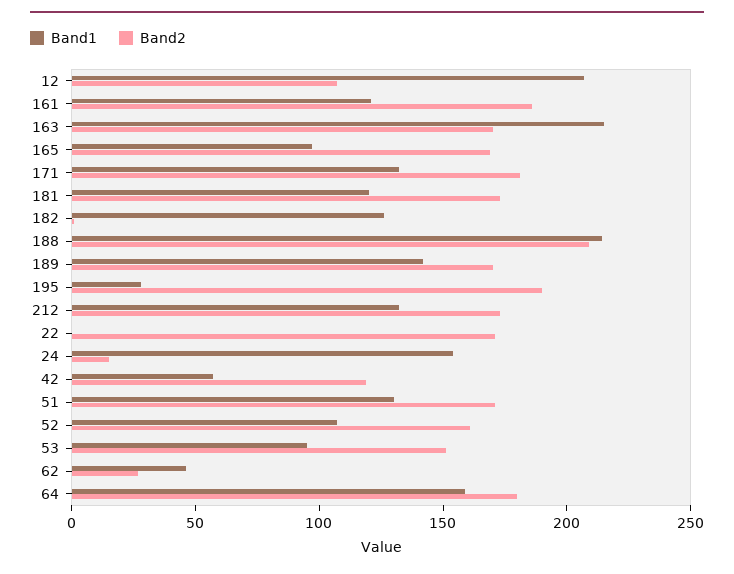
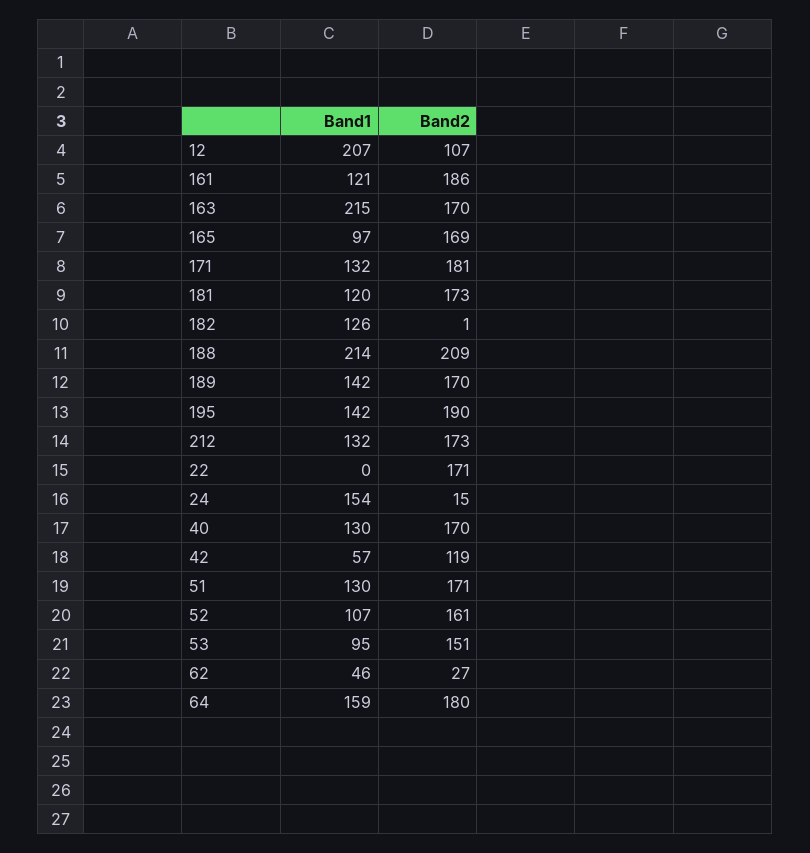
  {
    "Band1": {
      "12": 207,
      "161": 121,
      "163": 215,
      "165": 97,
      "171": 132,
      "181": 120,
      "182": 126,
      "188": 214,
      "189": 142,
-     "195": 30,
+     "195": 142,
      "212": 132,
      "22": 0,
      "24": 154,
      "42": 57,
      "51": 130,
      "52": 107,
      "53": 95,
      "62": 46,
-     "64": 159
+     "64": 159,
+     "40": 130
    },
    "Band2": {
      "12": 107,
      "161": 186,
      "163": 170,
      "165": 169,
      "171": 181,
      "181": 173,
      "182": 1,
      "188": 209,
      "189": 170,
      "195": 190,
      "212": 173,
      "22": 171,
      "24": 15,
      "42": 119,
      "51": 171,
      "52": 161,
      "53": 151,
      "62": 27,
-     "64": 180
+     "64": 180,
+     "40": 170
    }
  }

